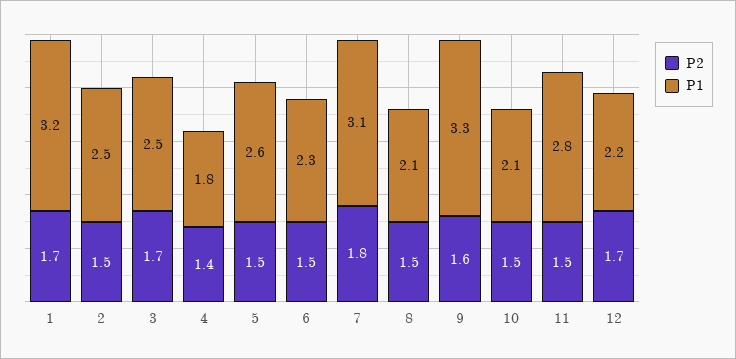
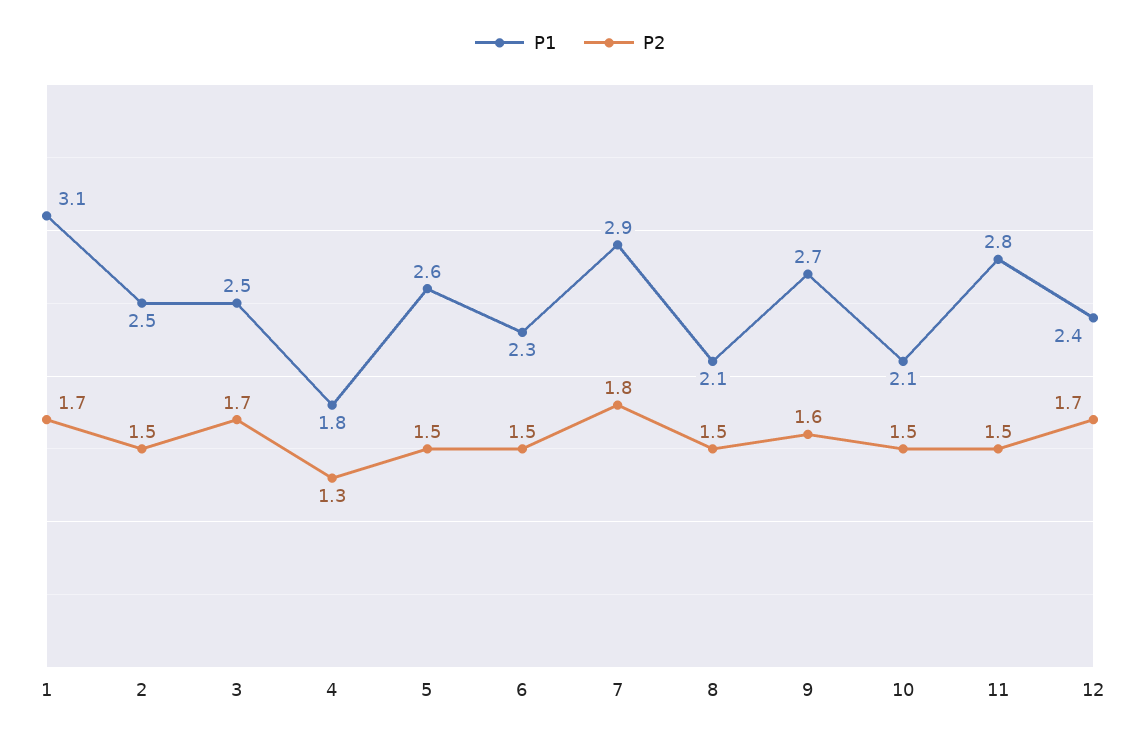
  {
    "P2": {
      "1": 1.7,
      "2": 1.5,
      "3": 1.7,
-     "4": 1.4,
+     "4": 1.3,
      "5": 1.5,
      "6": 1.5,
      "7": 1.8,
      "8": 1.5,
      "9": 1.6,
      "10": 1.5,
      "11": 1.5,
      "12": 1.7
    },
    "P1": {
-     "1": 3.2,
+     "1": 3.1,
      "2": 2.5,
      "3": 2.5,
      "4": 1.8,
      "5": 2.6,
      "6": 2.3,
-     "7": 3.1,
+     "7": 2.9,
      "8": 2.1,
-     "9": 3.3,
+     "9": 2.7,
      "10": 2.1,
      "11": 2.8,
-     "12": 2.2
+     "12": 2.4
    }
  }

